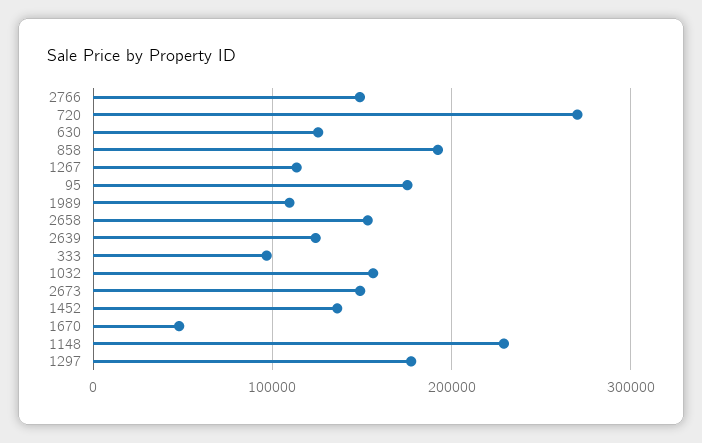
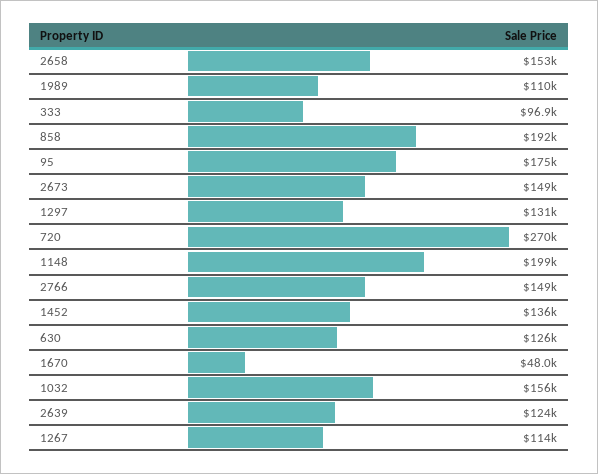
  {
    "2766": 149000,
    "720": 270000,
    "630": 126000,
    "858": 192000,
    "1267": 114000,
    "95": 175000,
    "1989": 110000,
    "2658": 153000,
    "2639": 124000,
    "333": 96900,
    "1032": 156000,
    "2673": 149000,
    "1452": 136000,
    "1670": 48000,
-   "1148": 230000,
+   "1148": 199000,
-   "1297": 180000
+   "1297": 131000
  }

